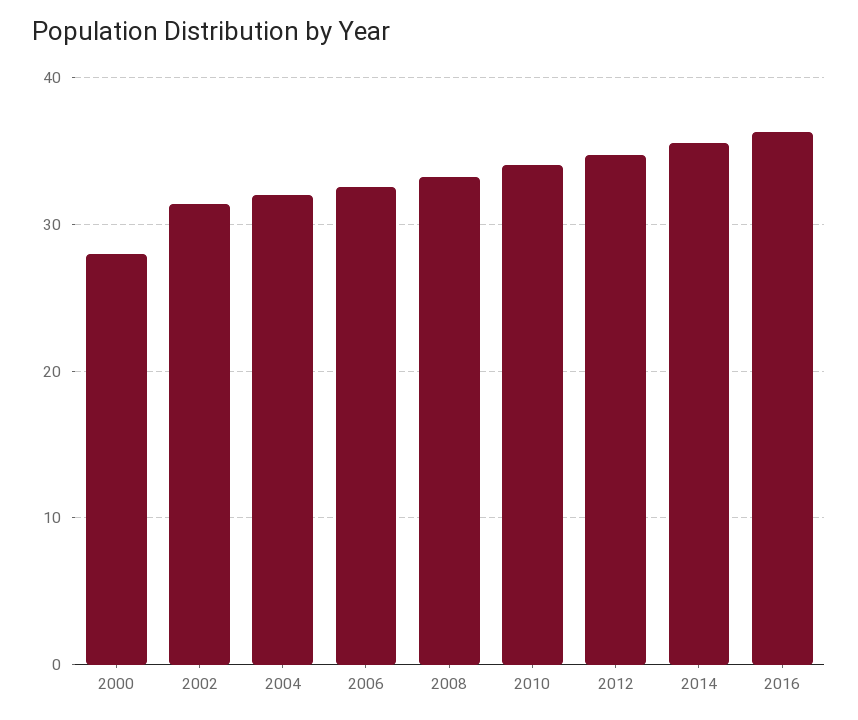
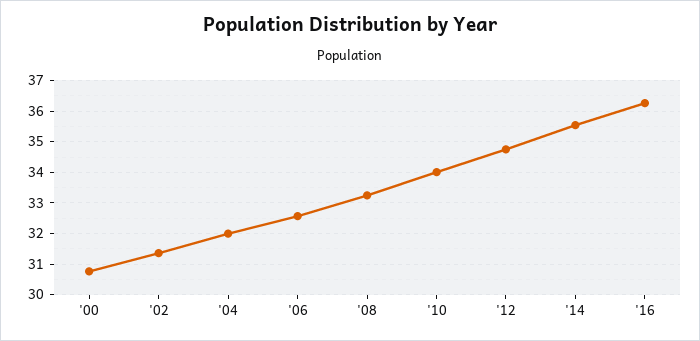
  {
-   "2000": 28,
+   "2000": 30.8,
    "2002": 31.4,
    "2004": 32,
    "2006": 32.6,
    "2008": 33.2,
    "2010": 34,
    "2012": 34.8,
    "2014": 35.6,
    "2016": 36.2
  }

